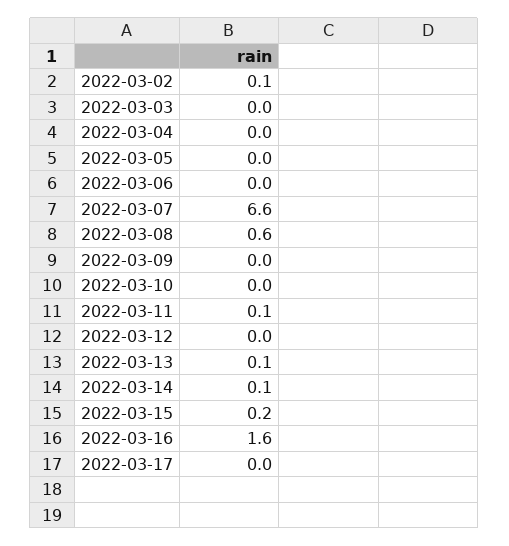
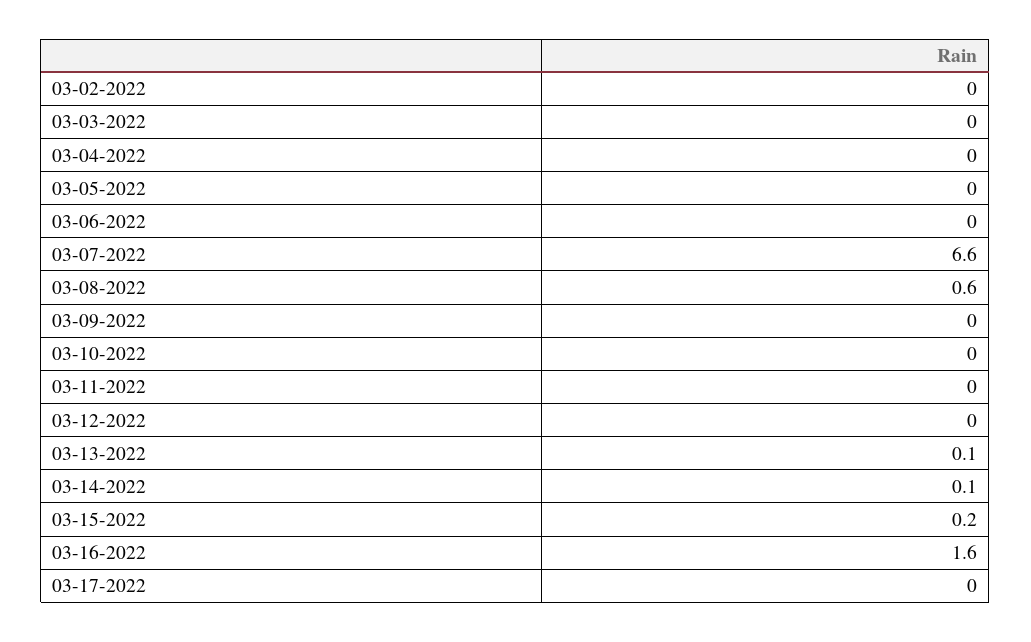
  {
-   "2022-03-02": 0.1,
+   "2022-03-02": 0,
    "2022-03-03": 0,
    "2022-03-04": 0,
    "2022-03-05": 0,
    "2022-03-06": 0,
    "2022-03-07": 6.6,
    "2022-03-08": 0.6,
    "2022-03-09": 0,
    "2022-03-10": 0,
-   "2022-03-11": 0.1,
+   "2022-03-11": 0,
    "2022-03-12": 0,
    "2022-03-13": 0.1,
    "2022-03-14": 0.1,
    "2022-03-15": 0.2,
    "2022-03-16": 1.6,
    "2022-03-17": 0
  }

